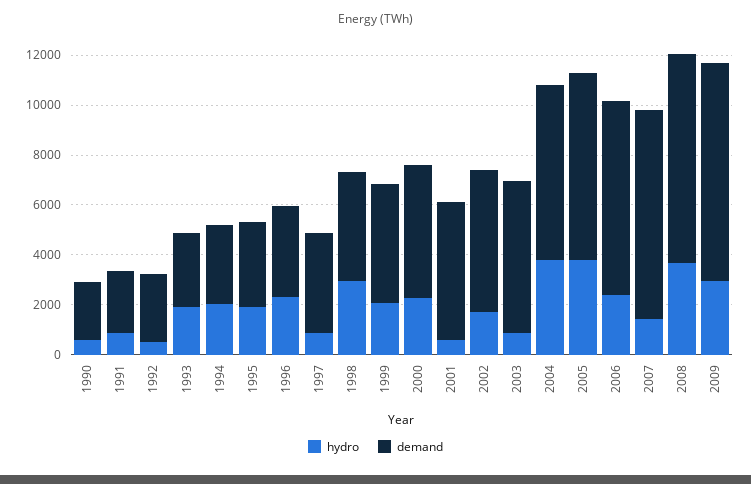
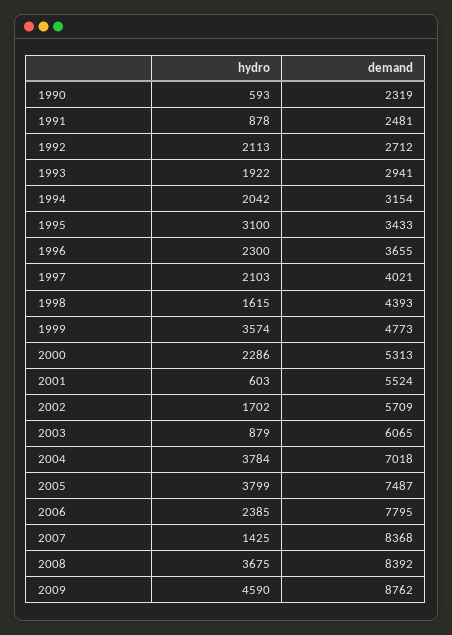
  {
    "hydro": {
      "1990": 593,
      "1991": 878,
-     "1992": 500,
+     "1992": 2113,
      "1993": 1922,
      "1994": 2042,
-     "1995": 2000,
+     "1995": 3100,
      "1996": 2300,
-     "1997": 1000,
+     "1997": 2103,
-     "1998": 3000,
+     "1998": 1615,
-     "1999": 2000,
+     "1999": 3574,
      "2000": 2286,
      "2001": 603,
      "2002": 1702,
      "2003": 879,
      "2004": 3784,
      "2005": 3799,
      "2006": 2385,
      "2007": 1425,
      "2008": 3675,
-     "2009": 3000
+     "2009": 4590
    },
    "demand": {
      "1990": 2319,
      "1991": 2481,
      "1992": 2712,
      "1993": 2941,
      "1994": 3154,
      "1995": 3433,
      "1996": 3655,
      "1997": 4021,
      "1998": 4393,
      "1999": 4773,
      "2000": 5313,
      "2001": 5524,
      "2002": 5709,
      "2003": 6065,
      "2004": 7018,
      "2005": 7487,
      "2006": 7795,
      "2007": 8368,
      "2008": 8392,
      "2009": 8762
    }
  }

